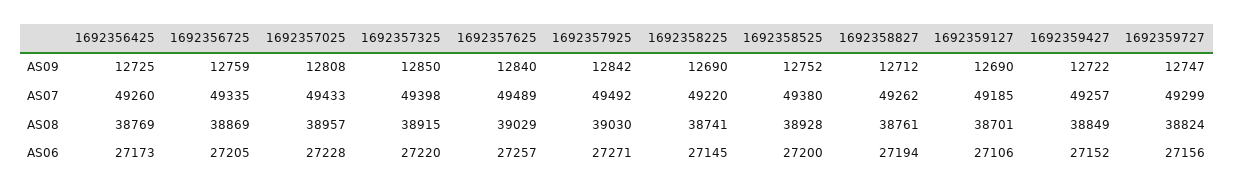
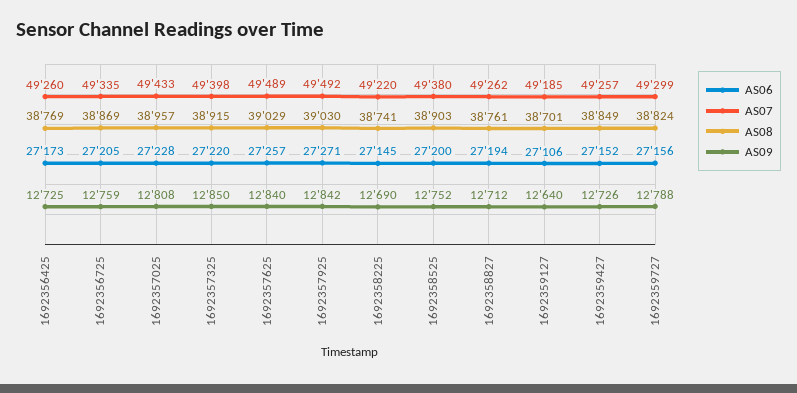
  {
    "AS09": {
      "1692356425": 12725,
      "1692356725": 12759,
      "1692357025": 12808,
      "1692357325": 12850,
      "1692357625": 12840,
      "1692357925": 12842,
      "1692358225": 12690,
      "1692358525": 12752,
      "1692358827": 12712,
-     "1692359127": 12690,
+     "1692359127": 12640,
-     "1692359427": 12722,
+     "1692359427": 12726,
-     "1692359727": 12747
+     "1692359727": 12788
    },
    "AS07": {
      "1692356425": 49260,
      "1692356725": 49335,
      "1692357025": 49433,
      "1692357325": 49398,
      "1692357625": 49489,
      "1692357925": 49492,
      "1692358225": 49220,
      "1692358525": 49380,
      "1692358827": 49262,
      "1692359127": 49185,
      "1692359427": 49257,
      "1692359727": 49299
    },
    "AS08": {
      "1692356425": 38769,
      "1692356725": 38869,
      "1692357025": 38957,
      "1692357325": 38915,
      "1692357625": 39029,
      "1692357925": 39030,
      "1692358225": 38741,
-     "1692358525": 38928,
+     "1692358525": 38903,
      "1692358827": 38761,
      "1692359127": 38701,
      "1692359427": 38849,
      "1692359727": 38824
    },
    "AS06": {
      "1692356425": 27173,
      "1692356725": 27205,
      "1692357025": 27228,
      "1692357325": 27220,
      "1692357625": 27257,
      "1692357925": 27271,
      "1692358225": 27145,
      "1692358525": 27200,
      "1692358827": 27194,
      "1692359127": 27106,
      "1692359427": 27152,
      "1692359727": 27156
    }
  }

